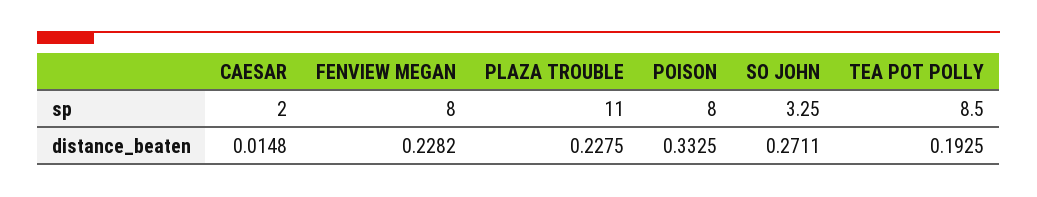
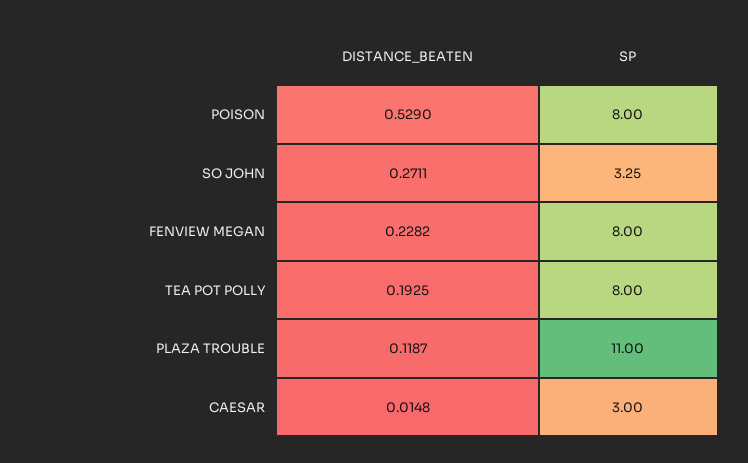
  {
    "CAESAR": {
-     "sp": 2,
+     "sp": 3,
      "distance_beaten": 0.0148
    },
    "FENVIEW MEGAN": {
      "sp": 8,
      "distance_beaten": 0.2282
    },
    "PLAZA TROUBLE": {
      "sp": 11,
-     "distance_beaten": 0.2275
+     "distance_beaten": 0.1187
    },
    "POISON": {
      "sp": 8,
-     "distance_beaten": 0.3325
+     "distance_beaten": 0.529
    },
    "SO JOHN": {
      "sp": 3.25,
      "distance_beaten": 0.2711
    },
    "TEA POT POLLY": {
-     "sp": 8.5,
+     "sp": 8,
      "distance_beaten": 0.1925
    }
  }

